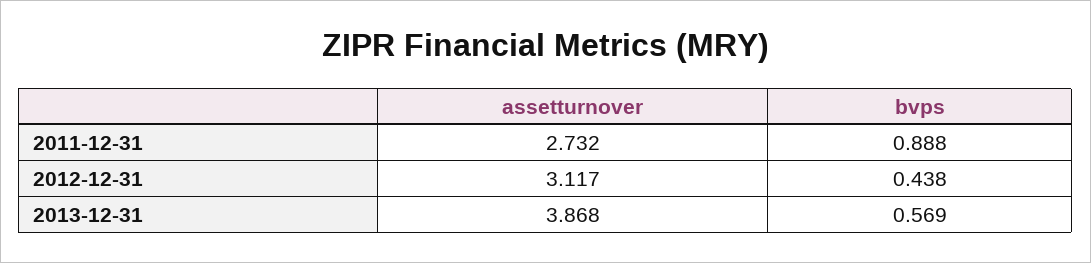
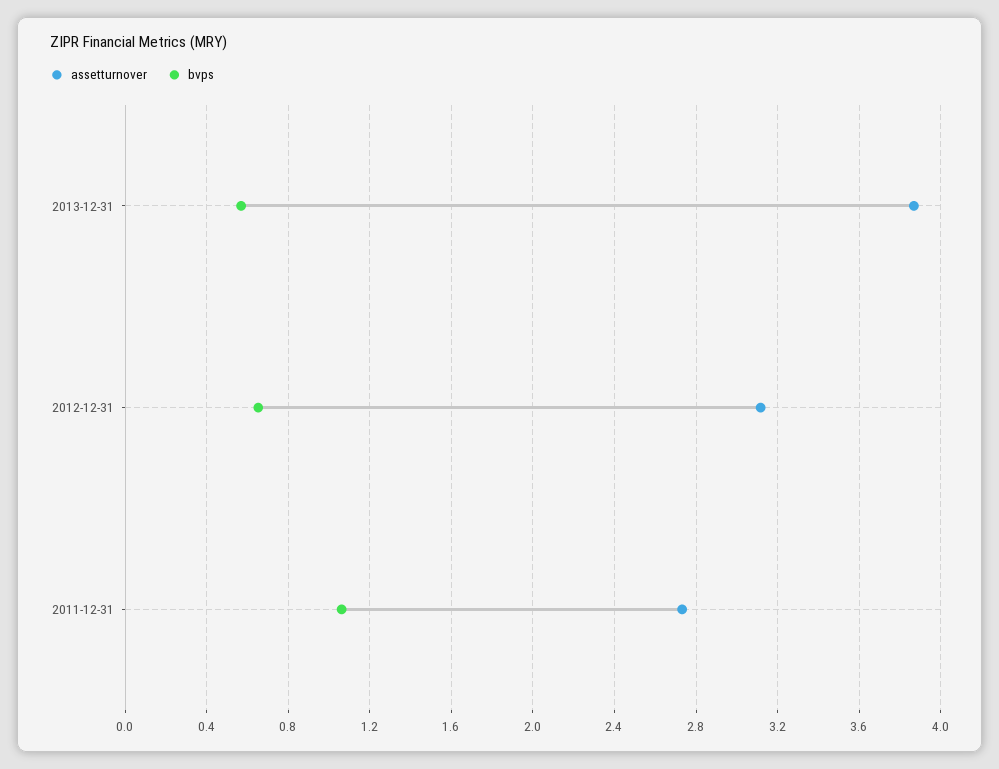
  {
    "assetturnover": {
      "2011-12-31": 2.732,
      "2012-12-31": 3.117,
      "2013-12-31": 3.868
    },
    "bvps": {
-     "2011-12-31": 0.888,
+     "2011-12-31": 1.05,
-     "2012-12-31": 0.438,
+     "2012-12-31": 0.65,
      "2013-12-31": 0.569
    }
  }

